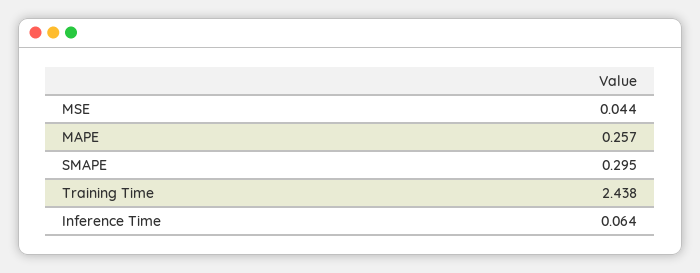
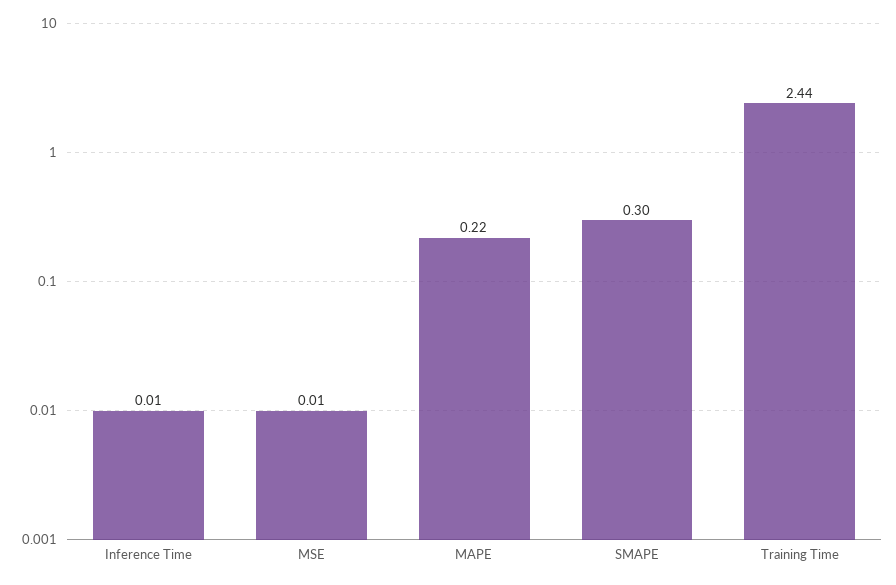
  {
-   "MSE": 0.044,
+   "MSE": 0.01,
-   "MAPE": 0.257,
+   "MAPE": 0.22,
    "SMAPE": 0.295,
    "Training Time": 2.438,
-   "Inference Time": 0.064
+   "Inference Time": 0.01
  }

